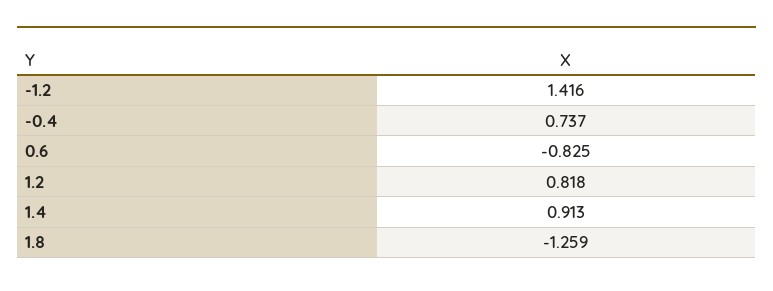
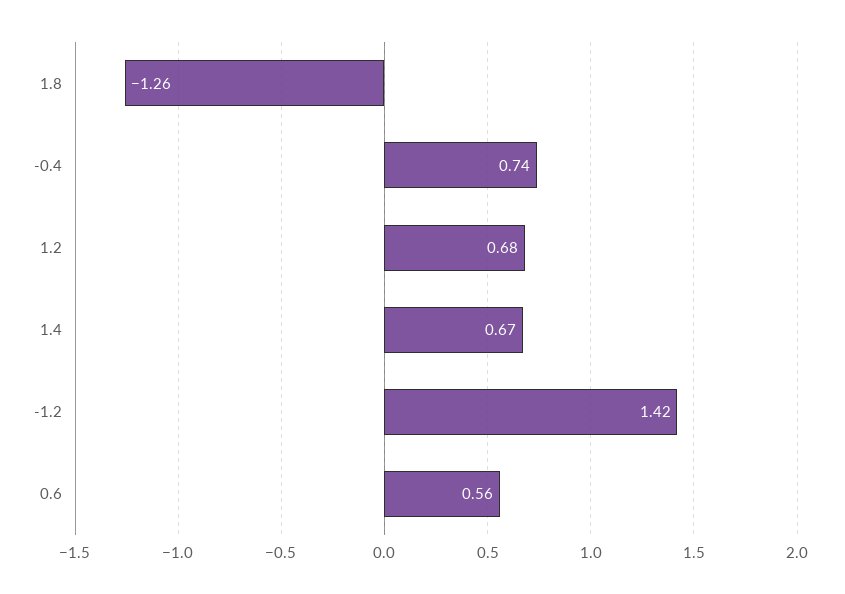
  {
    "-1.2": 1.416,
    "-0.4": 0.737,
-   "0.6": -0.825,
+   "0.6": 0.56,
-   "1.2": 0.818,
+   "1.2": 0.68,
-   "1.4": 0.913,
+   "1.4": 0.67,
    "1.8": -1.259
  }

